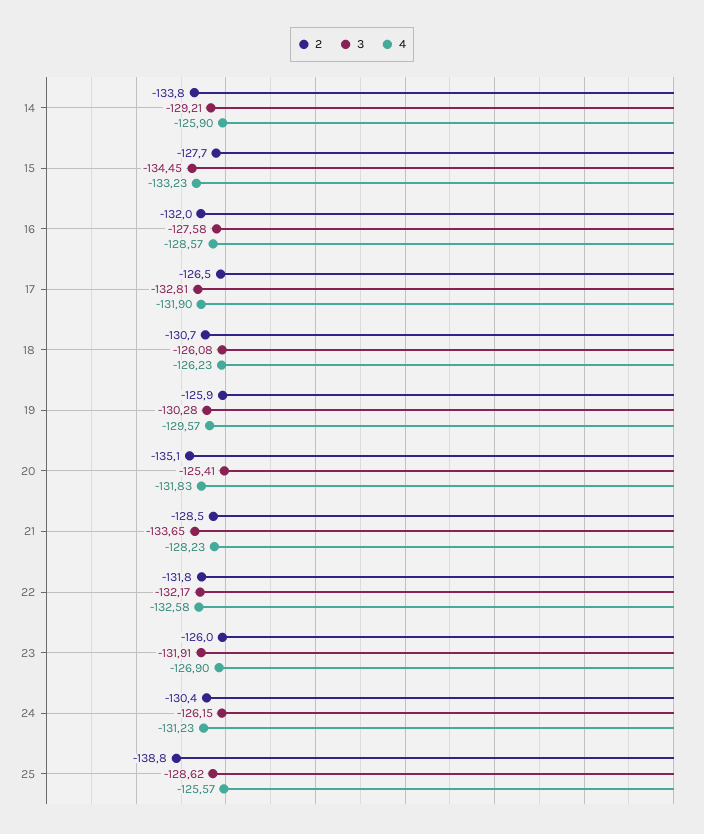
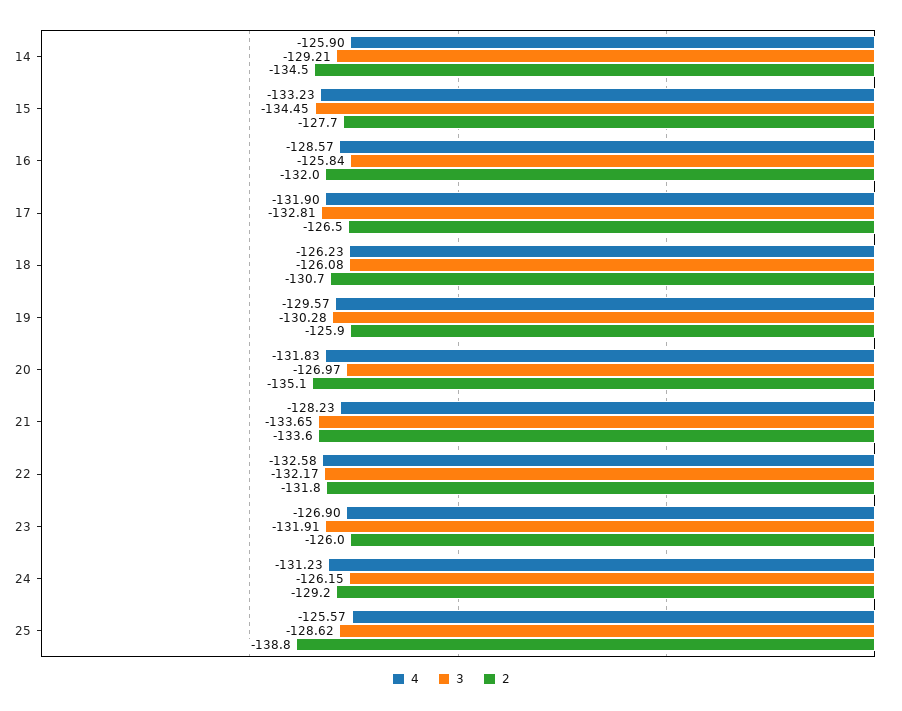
  {
    "2": {
-     "14": -133.8,
+     "14": -134.5,
      "15": -127.7,
      "16": -132,
      "17": -126.5,
      "18": -130.7,
      "19": -125.9,
      "20": -135.1,
-     "21": -128.5,
+     "21": -133.6,
      "22": -131.8,
      "23": -126,
-     "24": -130.4,
+     "24": -129.2,
      "25": -138.8
    },
    "3": {
      "14": -129.21,
      "15": -134.45,
-     "16": -127.58,
+     "16": -125.84,
      "17": -132.81,
      "18": -126.08,
      "19": -130.28,
-     "20": -125.41,
+     "20": -126.97,
      "21": -133.65,
      "22": -132.17,
      "23": -131.91,
      "24": -126.15,
      "25": -128.62
    },
    "4": {
      "14": -125.9,
      "15": -133.23,
      "16": -128.57,
      "17": -131.9,
      "18": -126.23,
      "19": -129.57,
      "20": -131.83,
      "21": -128.23,
      "22": -132.58,
      "23": -126.9,
      "24": -131.23,
      "25": -125.57
    }
  }

